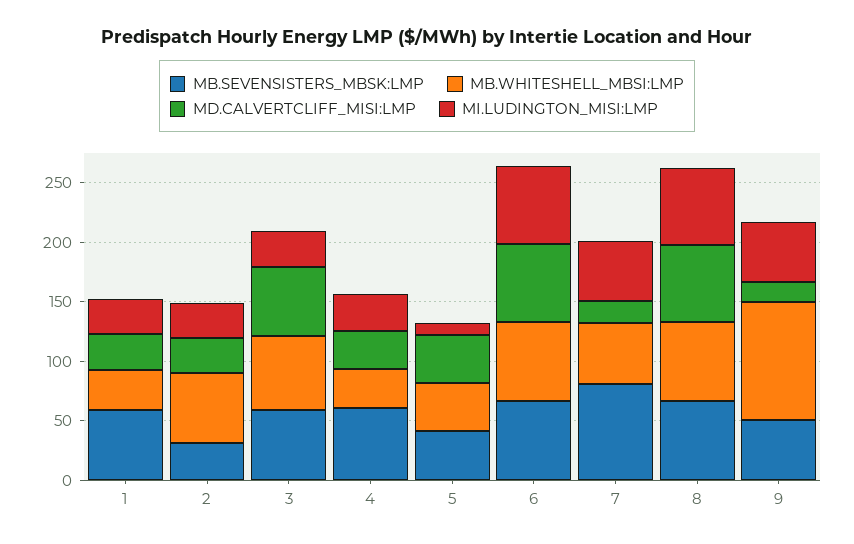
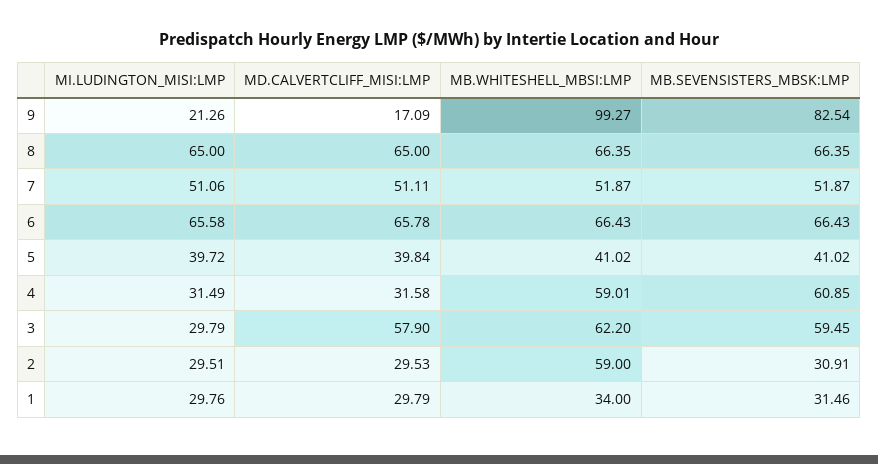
  {
    "MB.SEVENSISTERS_MBSK:LMP": {
-     "1": 60,
+     "1": 31.46,
      "2": 30.91,
      "3": 59.45,
      "4": 60.85,
      "5": 41.02,
      "6": 66.43,
-     "7": 80,
+     "7": 51.87,
      "8": 66.35,
-     "9": 50
+     "9": 82.54
    },
    "MB.WHITESHELL_MBSI:LMP": {
      "1": 34,
      "2": 59,
      "3": 62.2,
-     "4": 30,
+     "4": 59.01,
      "5": 41.02,
      "6": 66.43,
      "7": 51.87,
      "8": 66.35,
      "9": 99.27
    },
    "MD.CALVERTCLIFF_MISI:LMP": {
      "1": 29.79,
      "2": 29.53,
      "3": 57.9,
      "4": 31.58,
      "5": 39.84,
      "6": 65.78,
-     "7": 20,
+     "7": 51.11,
      "8": 65,
      "9": 17.09
    },
    "MI.LUDINGTON_MISI:LMP": {
      "1": 29.76,
      "2": 29.51,
      "3": 29.79,
      "4": 31.49,
-     "5": 10,
+     "5": 39.72,
      "6": 65.58,
      "7": 51.06,
      "8": 65,
-     "9": 50
+     "9": 21.26
    }
  }

